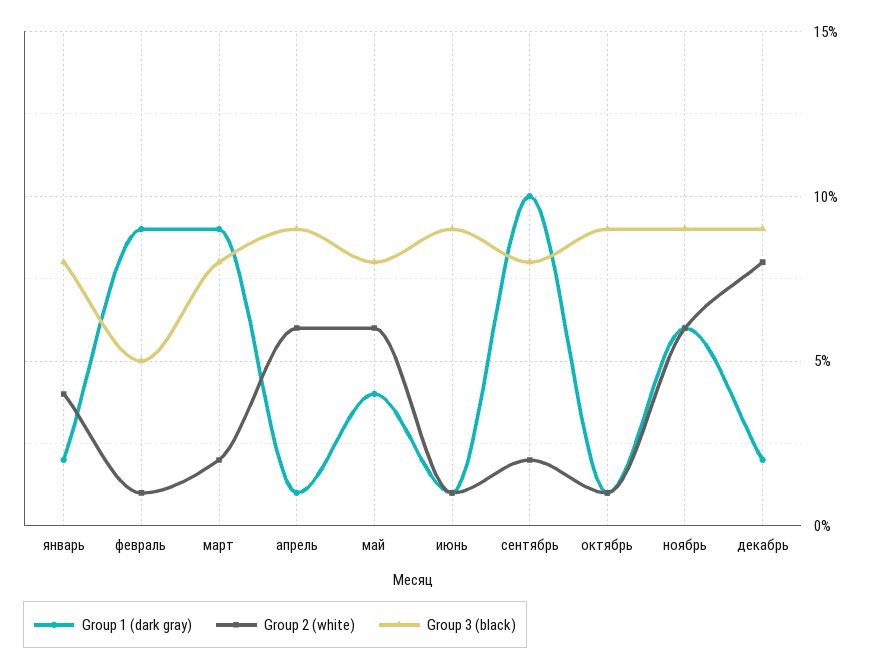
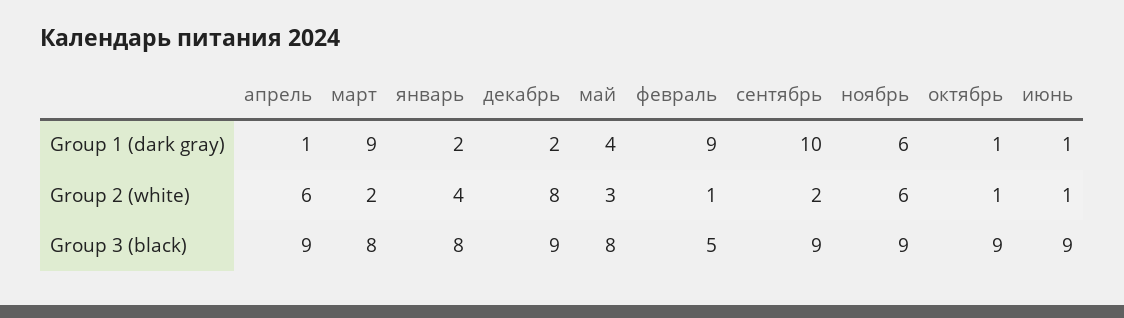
  {
    "Group 1 (dark gray)": {
      "январь": 2,
      "февраль": 9,
      "март": 9,
      "апрель": 1,
      "май": 4,
      "июнь": 1,
      "сентябрь": 10,
      "октябрь": 1,
      "ноябрь": 6,
      "декабрь": 2
    },
    "Group 2 (white)": {
      "январь": 4,
      "февраль": 1,
      "март": 2,
      "апрель": 6,
-     "май": 6,
+     "май": 3,
      "июнь": 1,
      "сентябрь": 2,
      "октябрь": 1,
      "ноябрь": 6,
      "декабрь": 8
    },
    "Group 3 (black)": {
      "январь": 8,
      "февраль": 5,
      "март": 8,
      "апрель": 9,
      "май": 8,
      "июнь": 9,
-     "сентябрь": 8,
+     "сентябрь": 9,
      "октябрь": 9,
      "ноябрь": 9,
      "декабрь": 9
    }
  }

